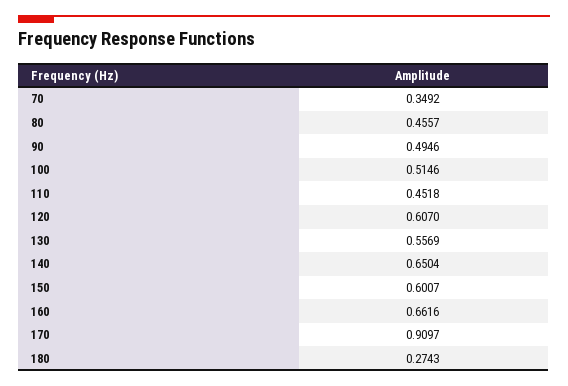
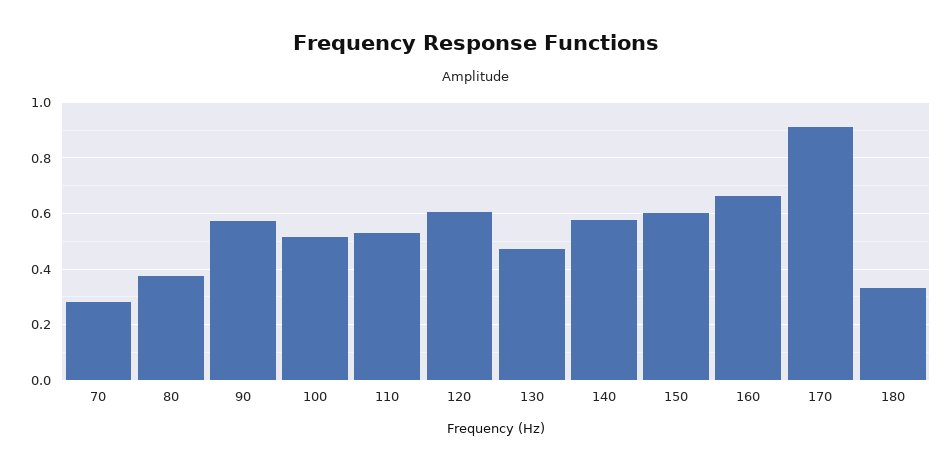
  {
-   "70": 0.3492,
+   "70": 0.275,
-   "80": 0.4557,
+   "80": 0.375,
-   "90": 0.4946,
+   "90": 0.575,
    "100": 0.5146,
-   "110": 0.4518,
+   "110": 0.525,
    "120": 0.607,
-   "130": 0.5569,
+   "130": 0.475,
-   "140": 0.6504,
+   "140": 0.575,
    "150": 0.6007,
    "160": 0.6616,
    "170": 0.9097,
-   "180": 0.2743
+   "180": 0.325
  }

